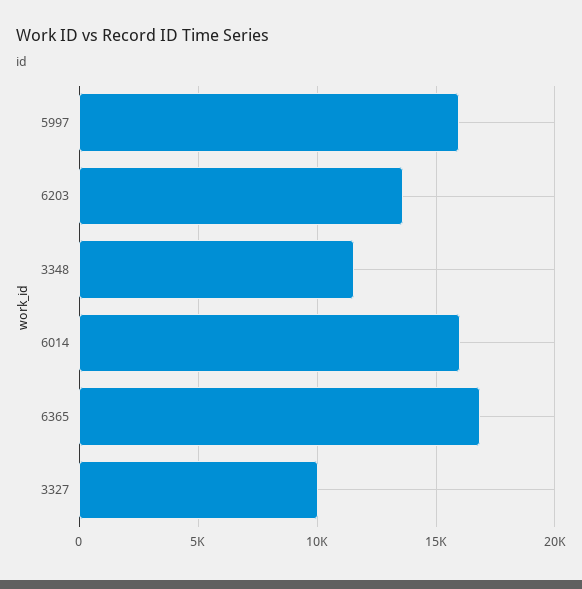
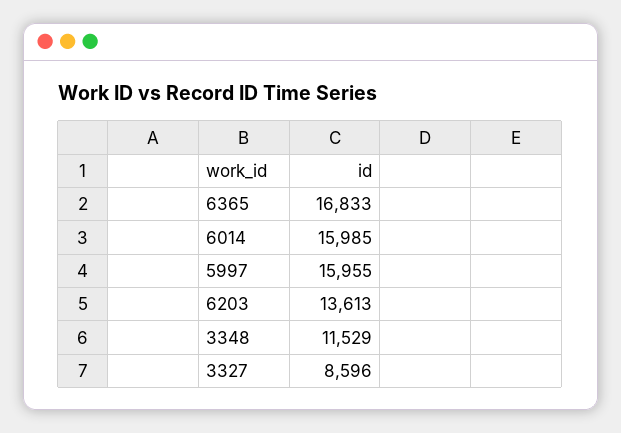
  {
    "5997": 15955,
    "6203": 13613,
    "3348": 11529,
    "6014": 15985,
    "6365": 16833,
-   "3327": 10000
+   "3327": 8596
  }

